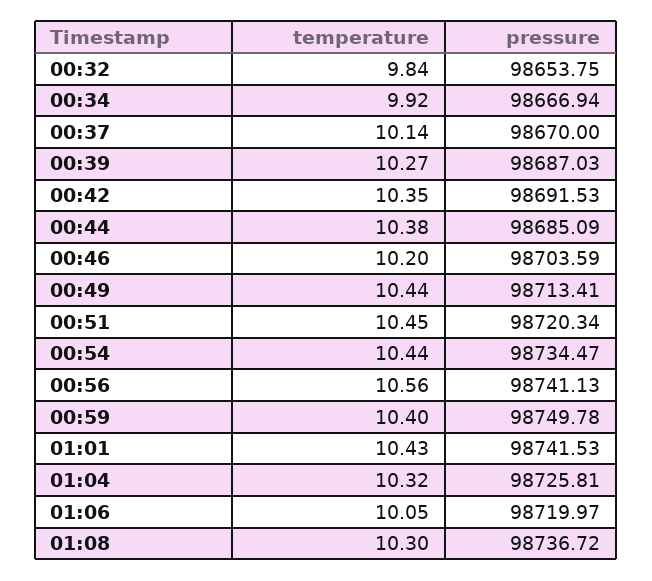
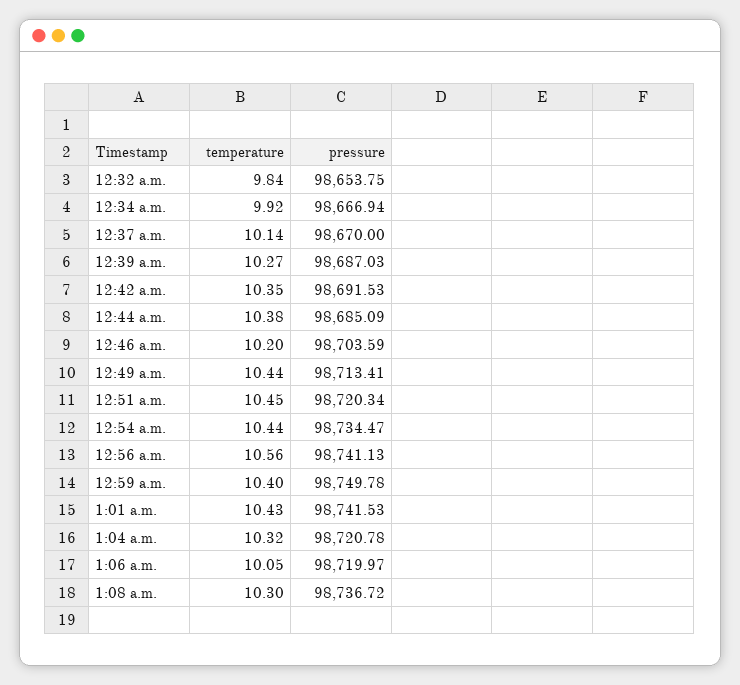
  {
    "temperature": {
      "00:32": 9.84,
      "00:34": 9.92,
      "00:37": 10.14,
      "00:39": 10.27,
      "00:42": 10.35,
      "00:44": 10.38,
      "00:46": 10.2,
      "00:49": 10.44,
      "00:51": 10.45,
      "00:54": 10.44,
      "00:56": 10.56,
      "00:59": 10.4,
      "01:01": 10.43,
      "01:04": 10.32,
      "01:06": 10.05,
      "01:08": 10.3
    },
    "pressure": {
      "00:32": 98653.75,
      "00:34": 98666.94,
      "00:37": 98670,
      "00:39": 98687.03,
      "00:42": 98691.53,
      "00:44": 98685.09,
      "00:46": 98703.59,
      "00:49": 98713.41,
      "00:51": 98720.34,
      "00:54": 98734.47,
      "00:56": 98741.13,
      "00:59": 98749.78,
      "01:01": 98741.53,
-     "01:04": 98725.81,
+     "01:04": 98720.78,
      "01:06": 98719.97,
      "01:08": 98736.72
    }
  }

